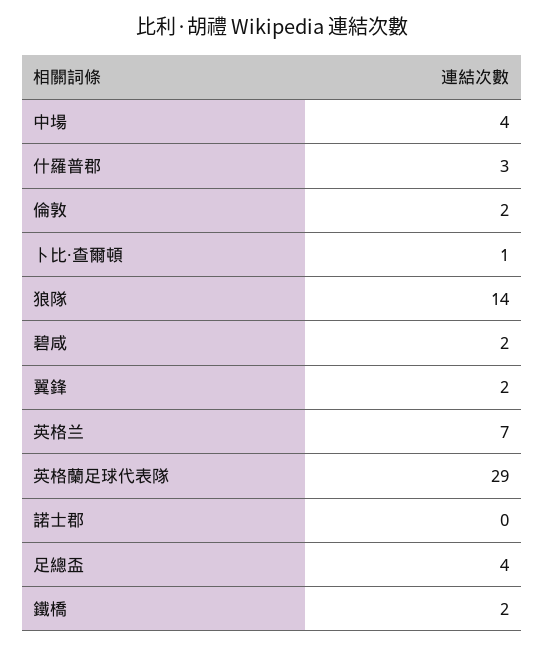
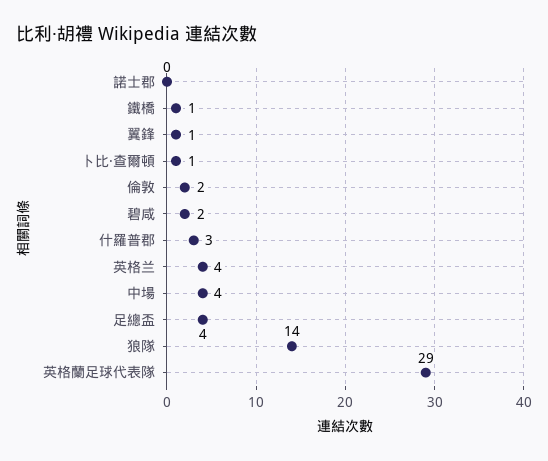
  {
    "中場": 4,
    "什羅普郡": 3,
    "倫敦": 2,
    "卜比·查爾頓": 1,
    "狼隊": 14,
    "碧咸": 2,
-   "翼鋒": 2,
+   "翼鋒": 1,
-   "英格兰": 7,
+   "英格兰": 4,
    "英格蘭足球代表隊": 29,
    "諾士郡": 0,
    "足總盃": 4,
-   "鐵橋": 2
+   "鐵橋": 1
  }

